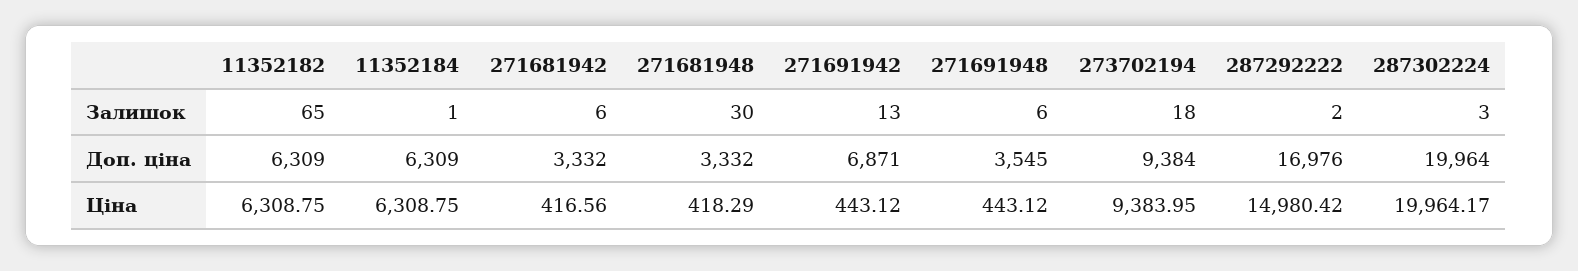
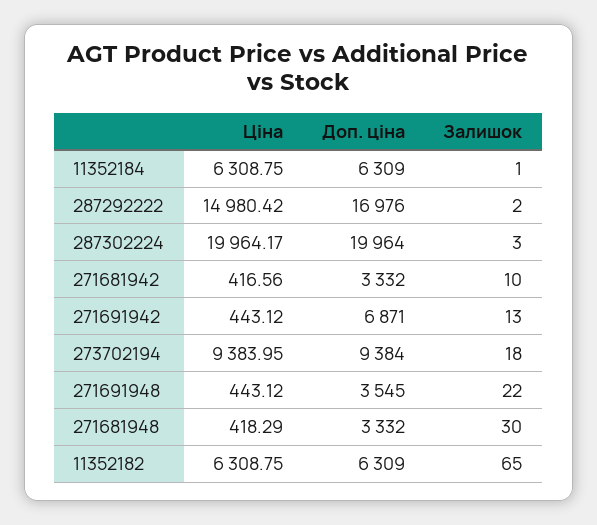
  {
    "11352182": {
      "Залишок": 65,
      "Доп. ціна": 6309,
      "Ціна": 6308.75
    },
    "11352184": {
      "Залишок": 1,
      "Доп. ціна": 6309,
      "Ціна": 6308.75
    },
    "271681942": {
-     "Залишок": 6,
+     "Залишок": 10,
      "Доп. ціна": 3332,
      "Ціна": 416.56
    },
    "271681948": {
      "Залишок": 30,
      "Доп. ціна": 3332,
      "Ціна": 418.29
    },
    "271691942": {
      "Залишок": 13,
      "Доп. ціна": 6871,
      "Ціна": 443.12
    },
    "271691948": {
-     "Залишок": 6,
+     "Залишок": 22,
      "Доп. ціна": 3545,
      "Ціна": 443.12
    },
    "273702194": {
      "Залишок": 18,
      "Доп. ціна": 9384,
      "Ціна": 9383.95
    },
    "287292222": {
      "Залишок": 2,
      "Доп. ціна": 16976,
      "Ціна": 14980.42
    },
    "287302224": {
      "Залишок": 3,
      "Доп. ціна": 19964,
      "Ціна": 19964.17
    }
  }

